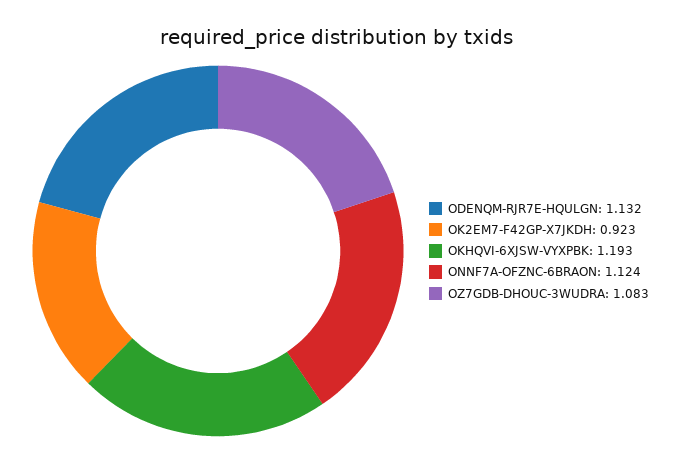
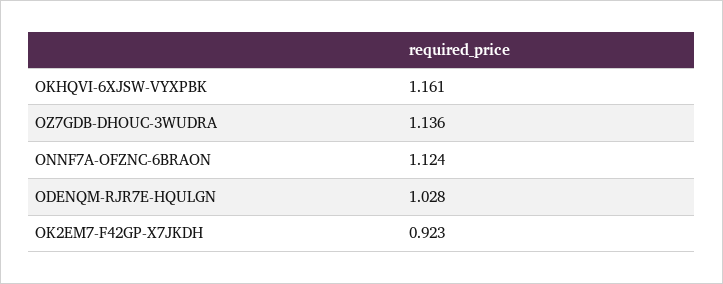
  {
-   "ODENQM-RJR7E-HQULGN": 1.132,
+   "ODENQM-RJR7E-HQULGN": 1.028,
    "OK2EM7-F42GP-X7JKDH": 0.923,
-   "OKHQVI-6XJSW-VYXPBK": 1.193,
+   "OKHQVI-6XJSW-VYXPBK": 1.161,
    "ONNF7A-OFZNC-6BRAON": 1.124,
-   "OZ7GDB-DHOUC-3WUDRA": 1.083
+   "OZ7GDB-DHOUC-3WUDRA": 1.136
  }

